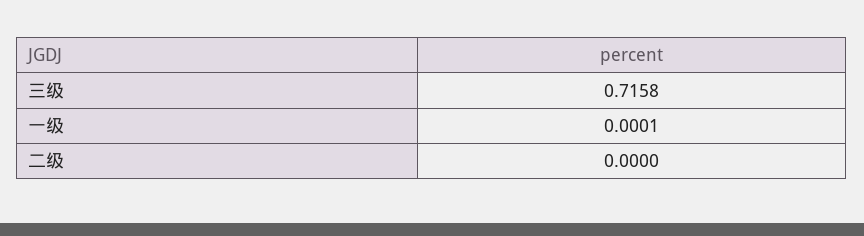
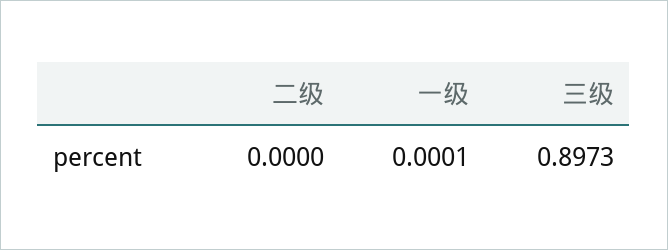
  {
-   "三级": 0.7158,
+   "三级": 0.8973,
    "一级": 0.0001,
    "二级": 0
  }

